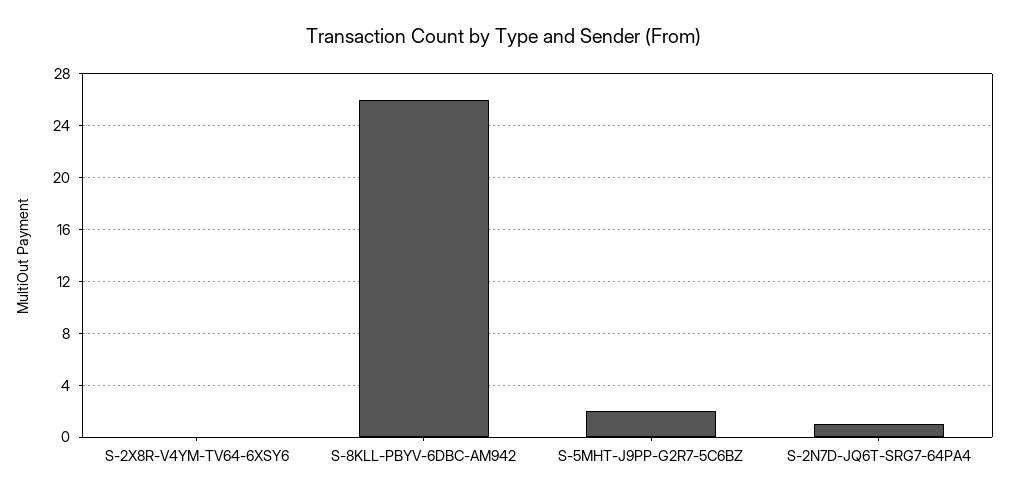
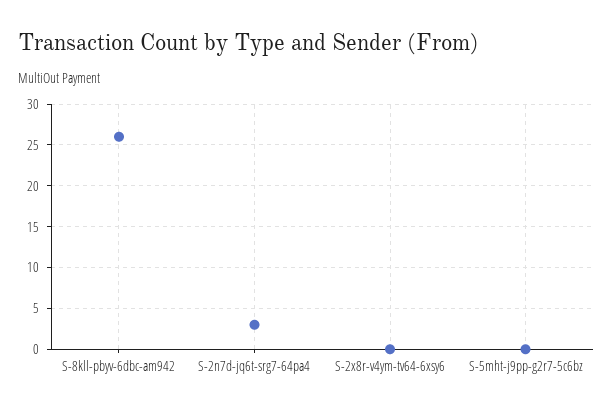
  {
    "S-2X8R-V4YM-TV64-6XSY6": 0,
    "S-8KLL-PBYV-6DBC-AM942": 26,
-   "S-5MHT-J9PP-G2R7-5C6BZ": 2,
+   "S-5MHT-J9PP-G2R7-5C6BZ": 0,
-   "S-2N7D-JQ6T-SRG7-64PA4": 1
+   "S-2N7D-JQ6T-SRG7-64PA4": 3
  }

